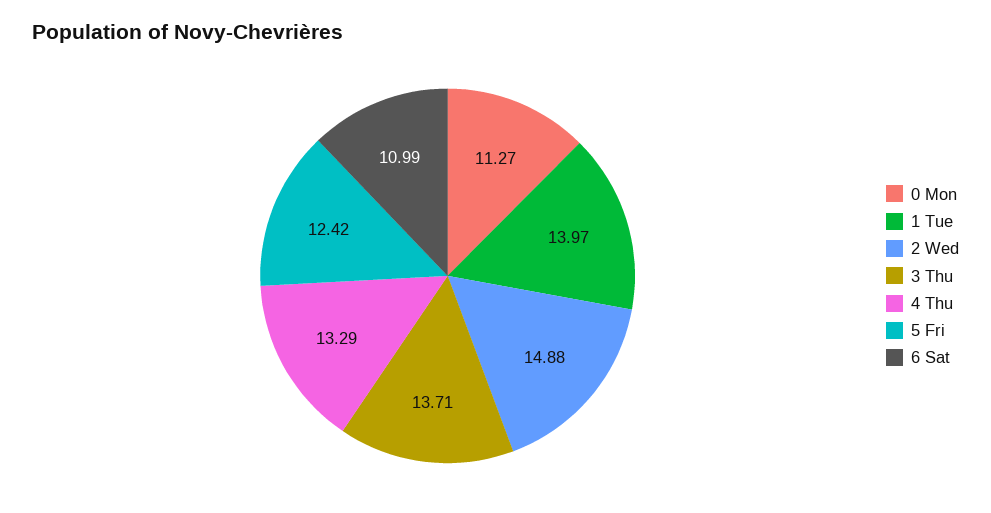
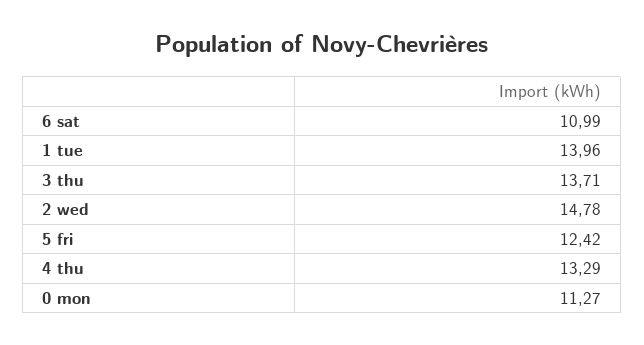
  {
    "0 Mon": 11.27,
-   "1 Tue": 13.97,
+   "1 Tue": 13.96,
-   "2 Wed": 14.88,
+   "2 Wed": 14.78,
    "3 Thu": 13.71,
    "4 Thu": 13.29,
    "5 Fri": 12.42,
    "6 Sat": 10.99
  }

